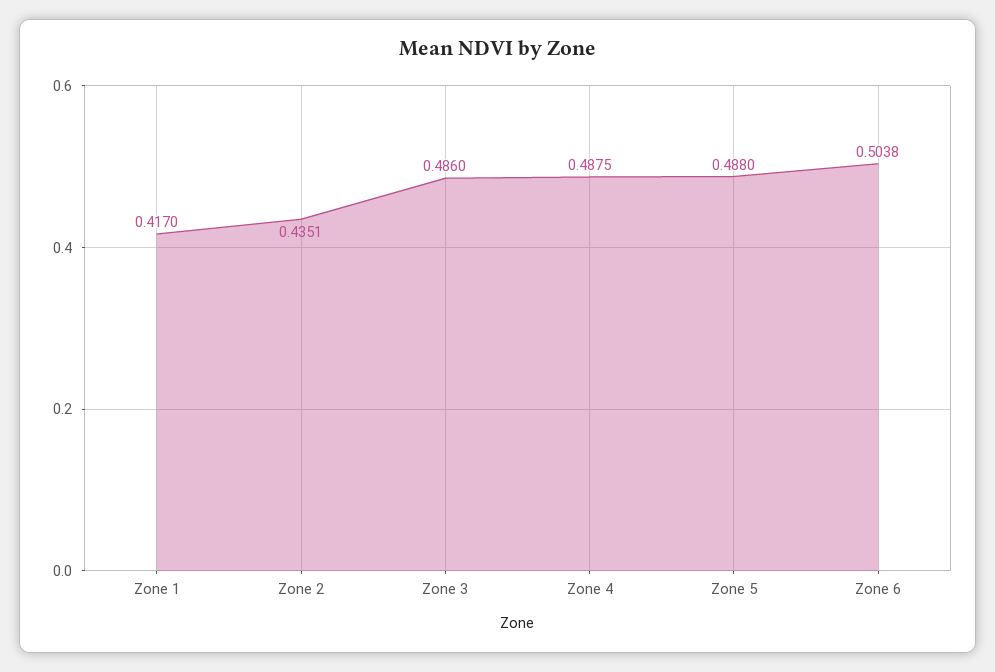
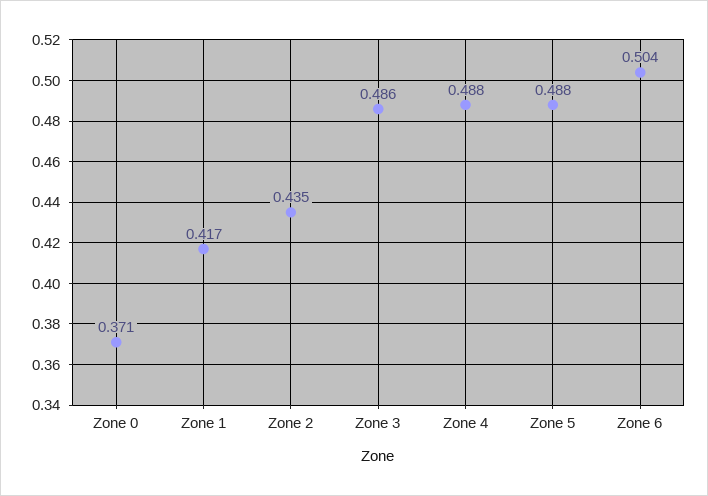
  {
    "Zone 1": 0.417,
    "Zone 2": 0.4351,
    "Zone 3": 0.486,
    "Zone 4": 0.4875,
    "Zone 5": 0.488,
-   "Zone 6": 0.5038
+   "Zone 6": 0.5038,
+   "Zone 0": 0.371
  }

